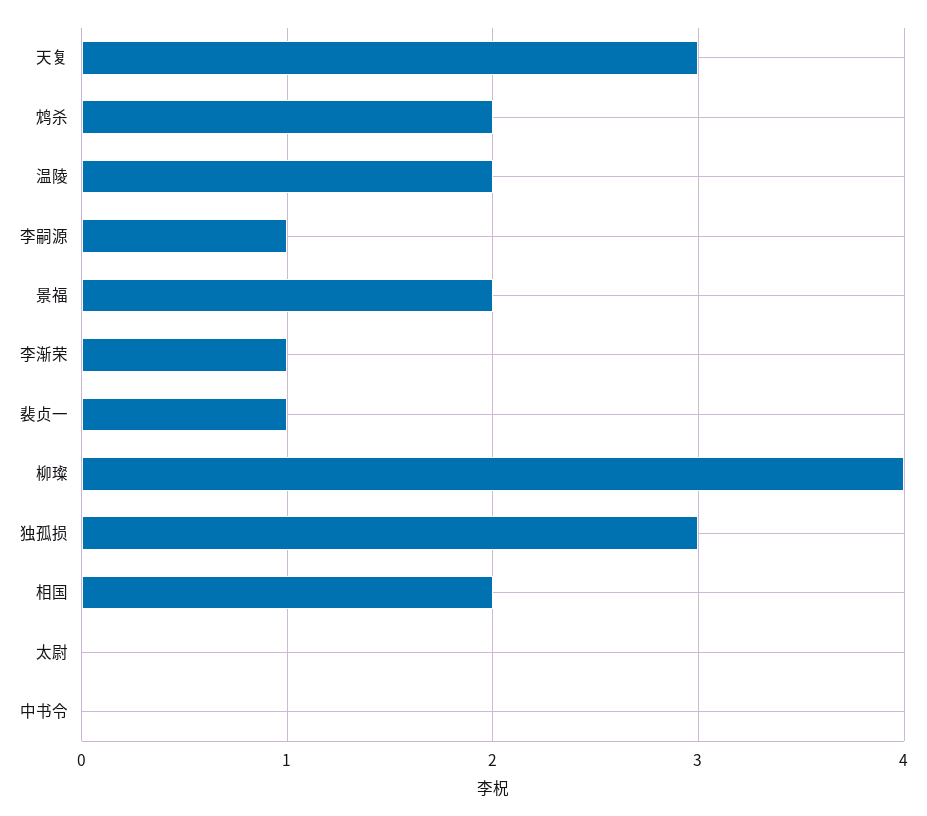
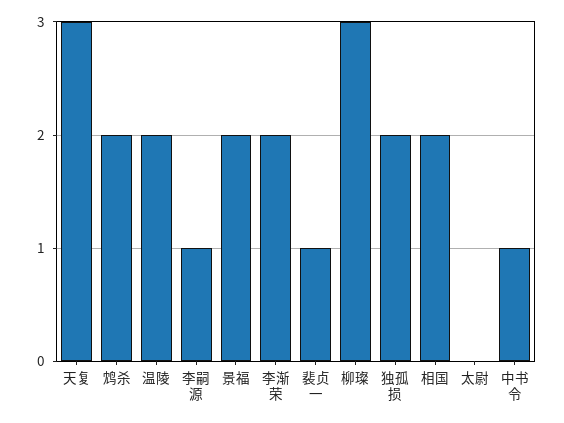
  {
    "天复": 3,
    "鸩杀": 2,
    "温陵": 2,
    "李嗣源": 1,
    "景福": 2,
-   "李渐荣": 1,
+   "李渐荣": 2,
    "裴贞一": 1,
-   "柳璨": 4,
+   "柳璨": 3,
-   "独孤损": 3,
+   "独孤损": 2,
    "相国": 2,
    "太尉": 0,
-   "中书令": 0
+   "中书令": 1
  }

